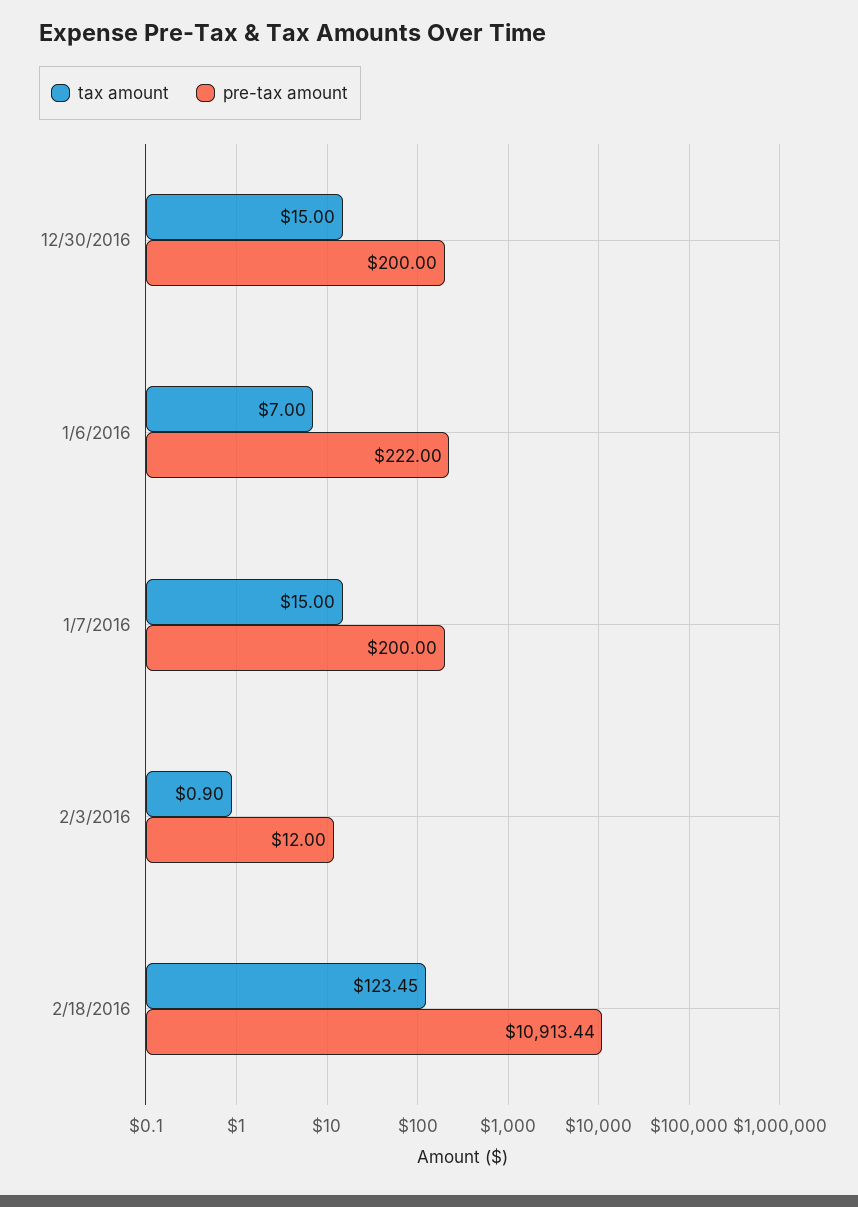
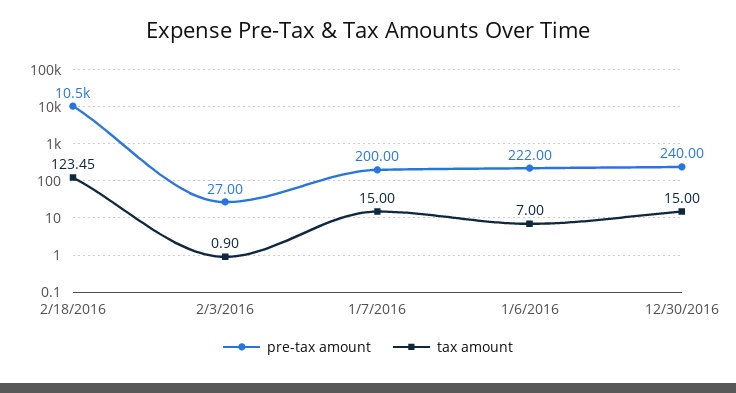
  {
    "tax amount": {
      "12/30/2016": 15,
      "1/6/2016": 7,
      "1/7/2016": 15,
      "2/3/2016": 0.9,
      "2/18/2016": 123.45
    },
    "pre-tax amount": {
-     "12/30/2016": 200,
+     "12/30/2016": 240,
      "1/6/2016": 222,
      "1/7/2016": 200,
-     "2/3/2016": 12,
+     "2/3/2016": 27,
-     "2/18/2016": 10913.44
+     "2/18/2016": 10500
    }
  }

